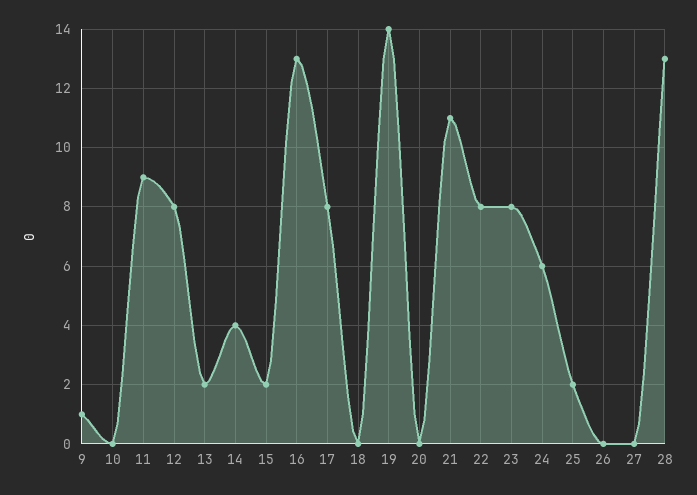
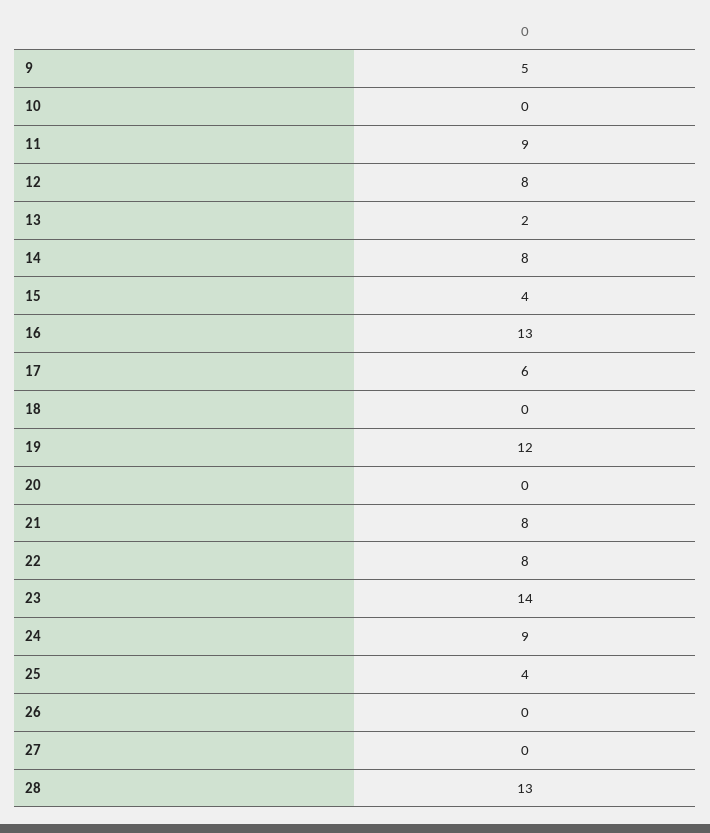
  {
-   "9": 1,
+   "9": 5,
    "10": 0,
    "11": 9,
    "12": 8,
    "13": 2,
-   "14": 4,
+   "14": 8,
-   "15": 2,
+   "15": 4,
    "16": 13,
-   "17": 8,
+   "17": 6,
    "18": 0,
-   "19": 14,
+   "19": 12,
    "20": 0,
-   "21": 11,
+   "21": 8,
    "22": 8,
-   "23": 8,
+   "23": 14,
-   "24": 6,
+   "24": 9,
-   "25": 2,
+   "25": 4,
    "26": 0,
    "27": 0,
    "28": 13
  }

